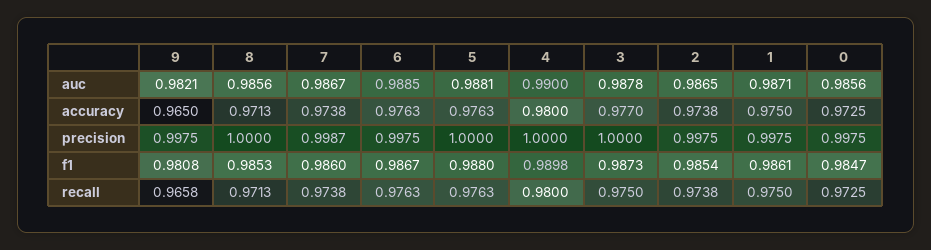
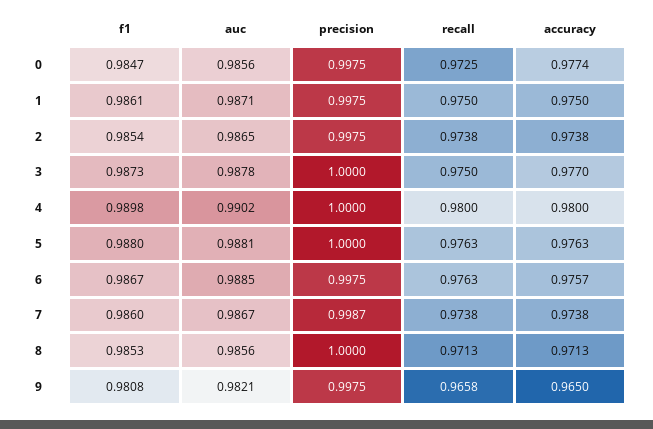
  {
    "9": {
      "auc": 0.9821,
      "accuracy": 0.965,
      "precision": 0.9975,
      "f1": 0.9808,
      "recall": 0.9658
    },
    "8": {
      "auc": 0.9856,
      "accuracy": 0.9713,
      "precision": 1,
      "f1": 0.9853,
      "recall": 0.9713
    },
    "7": {
      "auc": 0.9867,
      "accuracy": 0.9738,
      "precision": 0.9987,
      "f1": 0.986,
      "recall": 0.9738
    },
    "6": {
      "auc": 0.9885,
-     "accuracy": 0.9763,
+     "accuracy": 0.9757,
      "precision": 0.9975,
      "f1": 0.9867,
      "recall": 0.9763
    },
    "5": {
      "auc": 0.9881,
      "accuracy": 0.9763,
      "precision": 1,
      "f1": 0.988,
      "recall": 0.9763
    },
    "4": {
-     "auc": 0.99,
+     "auc": 0.9902,
      "accuracy": 0.98,
      "precision": 1,
      "f1": 0.9898,
      "recall": 0.98
    },
    "3": {
      "auc": 0.9878,
      "accuracy": 0.977,
      "precision": 1,
      "f1": 0.9873,
      "recall": 0.975
    },
    "2": {
      "auc": 0.9865,
      "accuracy": 0.9738,
      "precision": 0.9975,
      "f1": 0.9854,
      "recall": 0.9738
    },
    "1": {
      "auc": 0.9871,
      "accuracy": 0.975,
      "precision": 0.9975,
      "f1": 0.9861,
      "recall": 0.975
    },
    "0": {
      "auc": 0.9856,
-     "accuracy": 0.9725,
+     "accuracy": 0.9774,
      "precision": 0.9975,
      "f1": 0.9847,
      "recall": 0.9725
    }
  }

